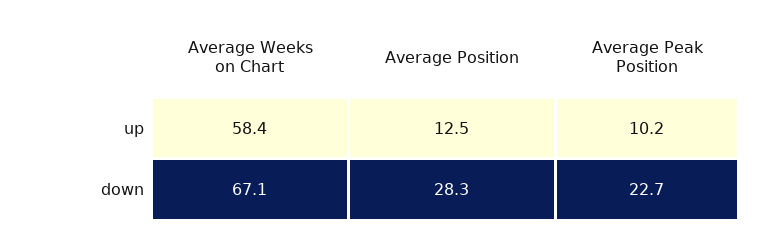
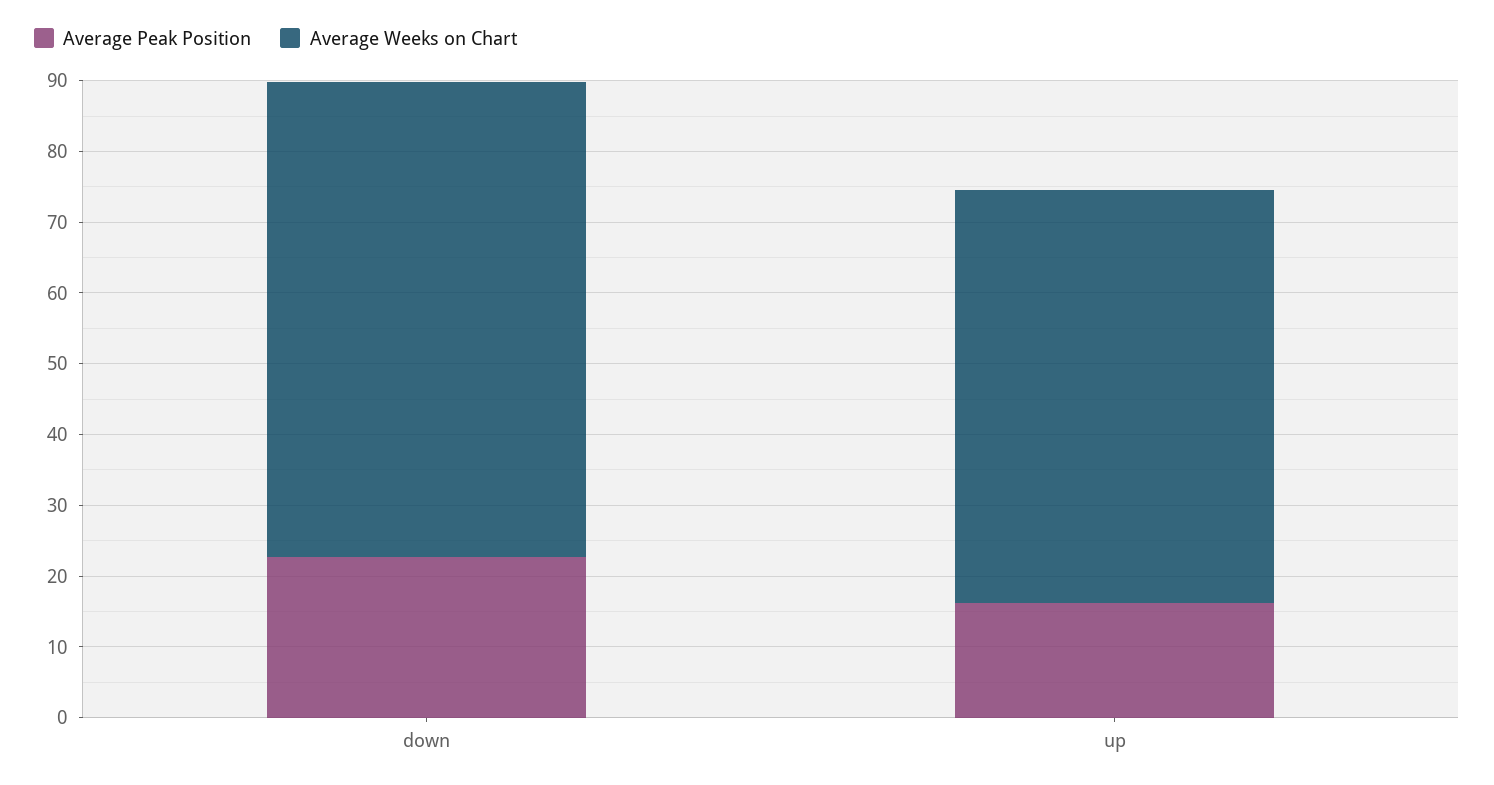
  {
    "Average Weeks on Chart": {
      "up": 58.4,
      "down": 67.1
    },
-   "Average Position": {
-     "up": 12.5,
-     "down": 28.3
-   },
    "Average Peak Position": {
-     "up": 10.2,
+     "up": 16,
      "down": 22.7
    }
  }

